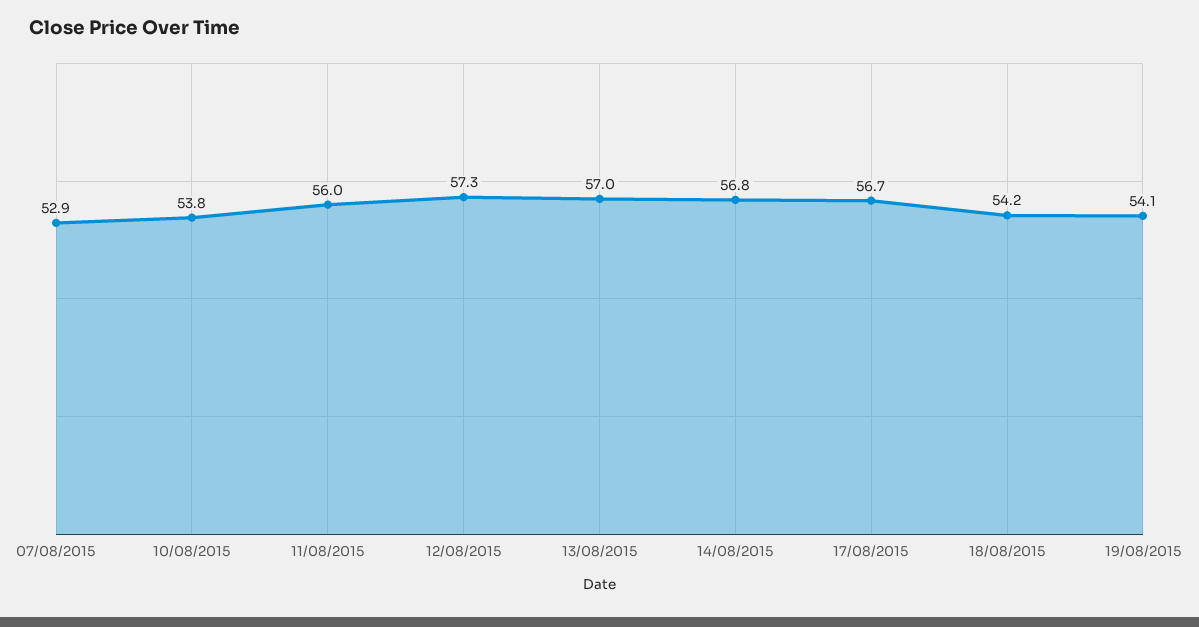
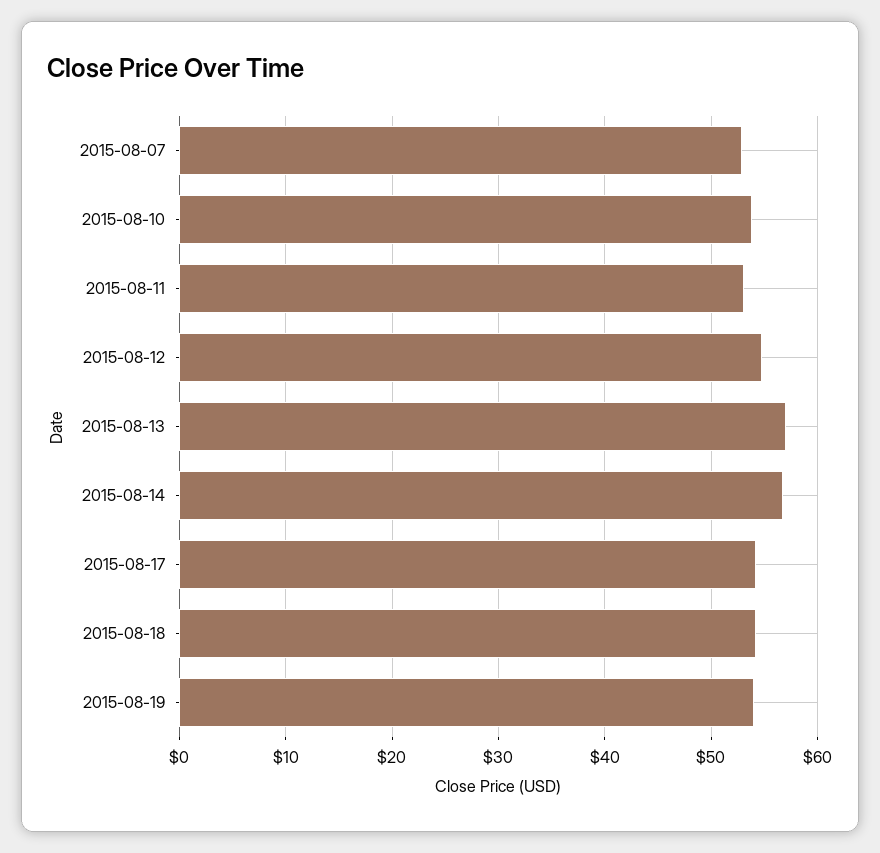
  {
    "07/08/2015": 52.9,
    "10/08/2015": 53.8,
-   "11/08/2015": 56,
+   "11/08/2015": 53,
-   "12/08/2015": 57.3,
+   "12/08/2015": 55,
    "13/08/2015": 57,
    "14/08/2015": 56.8,
-   "17/08/2015": 56.7,
+   "17/08/2015": 54,
    "18/08/2015": 54.2,
    "19/08/2015": 54.1
  }

